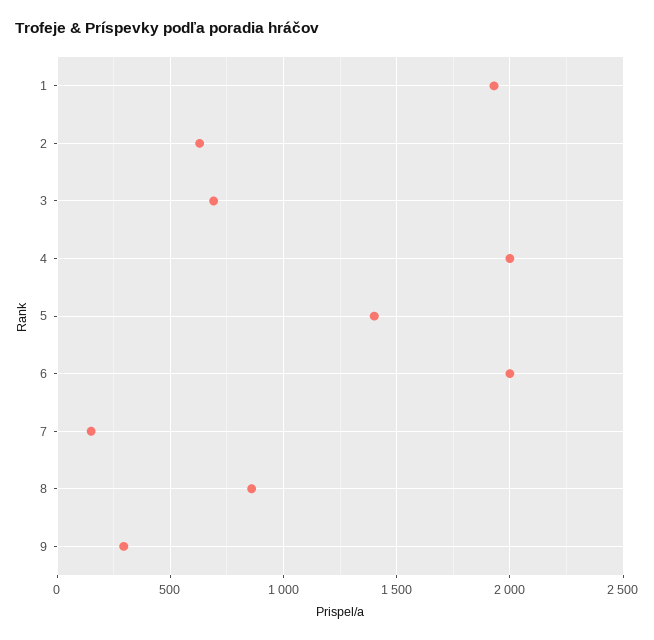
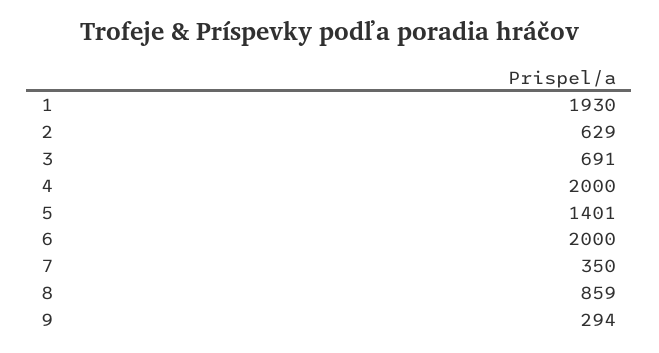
  {
    "1": 1930,
    "2": 629,
    "3": 691,
    "4": 2000,
    "5": 1401,
    "6": 2000,
-   "7": 150,
+   "7": 350,
    "8": 859,
    "9": 294
  }

